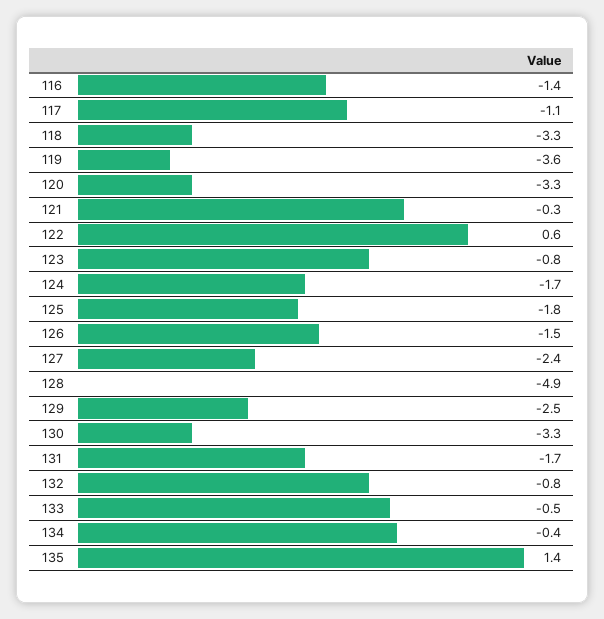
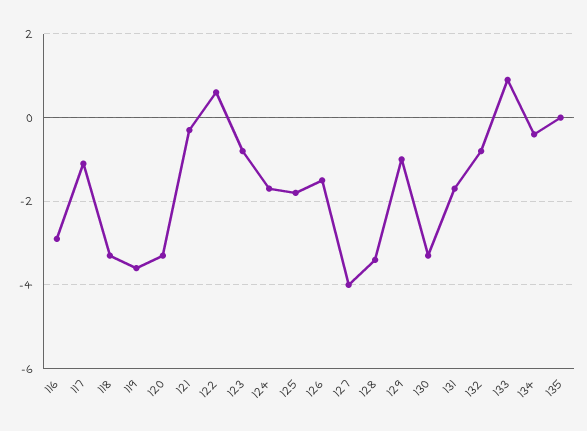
  {
-   "116": -1.4,
+   "116": -3,
    "117": -1.1,
    "118": -3.3,
    "119": -3.6,
    "120": -3.3,
    "121": -0.3,
    "122": 0.6,
    "123": -0.8,
    "124": -1.7,
    "125": -1.8,
    "126": -1.5,
-   "127": -2.4,
+   "127": -4,
-   "128": -4.9,
+   "128": -3.5,
-   "129": -2.5,
+   "129": -1,
    "130": -3.3,
    "131": -1.7,
    "132": -0.8,
-   "133": -0.5,
+   "133": 1,
    "134": -0.4,
-   "135": 1.4
+   "135": 0
  }

